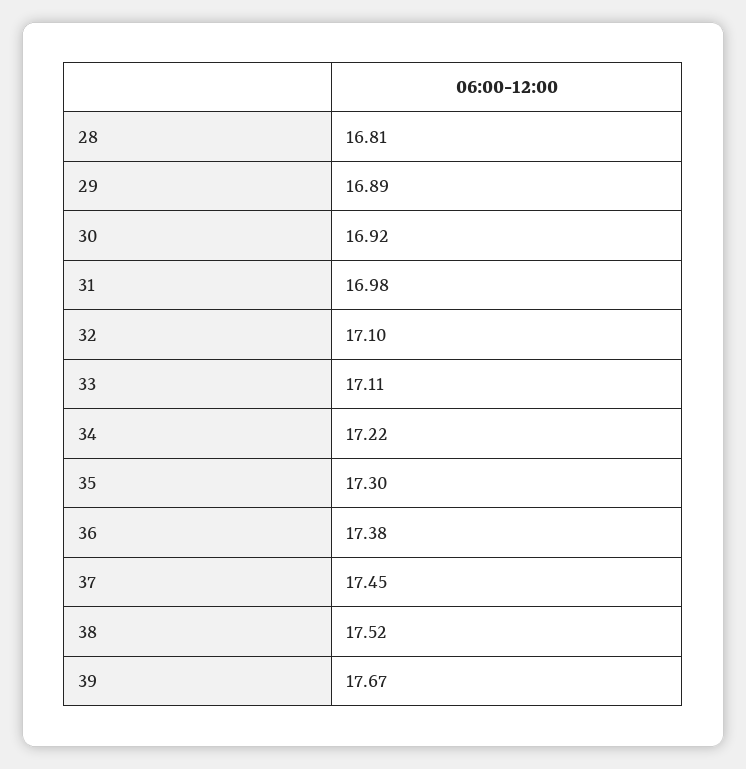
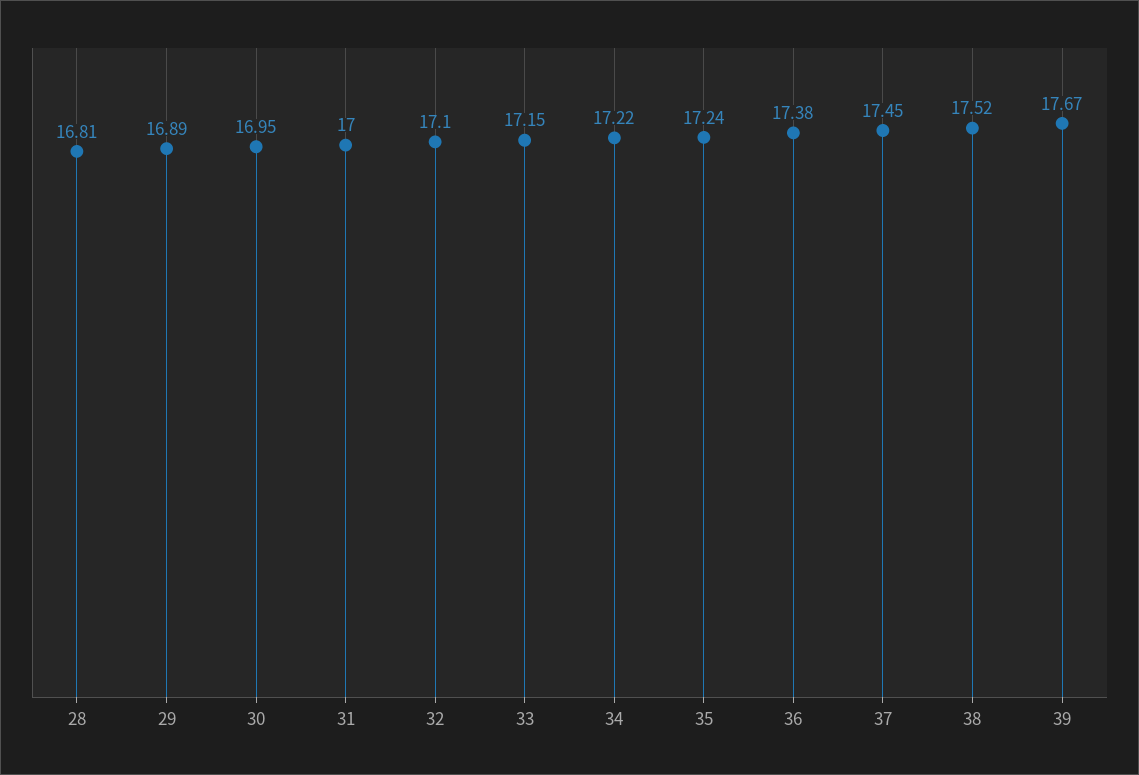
  {
    "28": 16.81,
    "29": 16.89,
-   "30": 16.92,
+   "30": 16.95,
-   "31": 16.98,
+   "31": 17,
    "32": 17.1,
-   "33": 17.11,
+   "33": 17.15,
    "34": 17.22,
-   "35": 17.3,
+   "35": 17.24,
    "36": 17.38,
    "37": 17.45,
    "38": 17.52,
    "39": 17.67
  }

